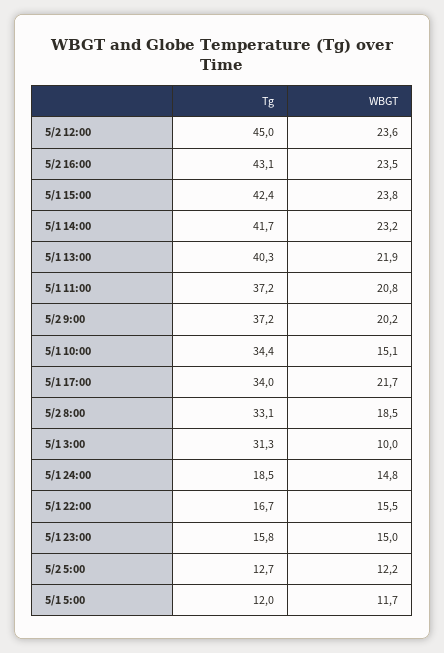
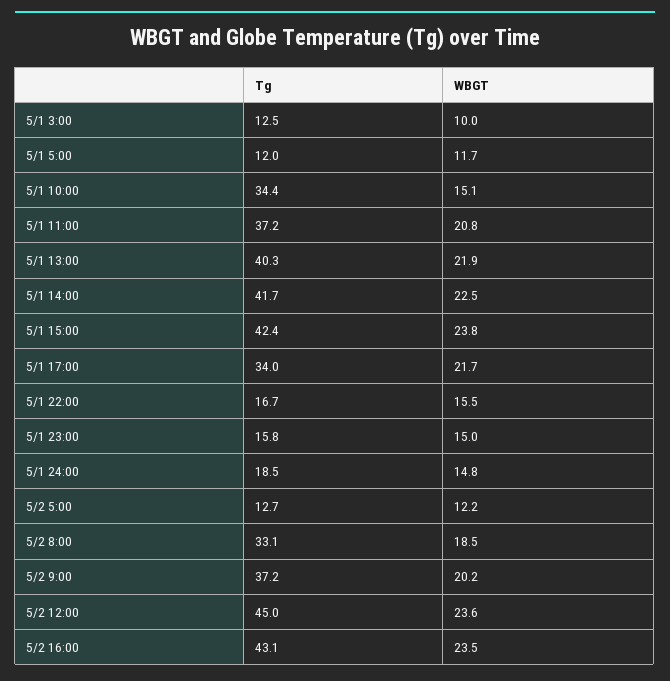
  {
    "Tg": {
      "5/2 12:00": 45,
      "5/2 16:00": 43.1,
      "5/1 15:00": 42.4,
      "5/1 14:00": 41.7,
      "5/1 13:00": 40.3,
      "5/1 11:00": 37.2,
      "5/2 9:00": 37.2,
      "5/1 10:00": 34.4,
      "5/1 17:00": 34,
      "5/2 8:00": 33.1,
-     "5/1 3:00": 31.3,
+     "5/1 3:00": 12.5,
      "5/1 24:00": 18.5,
      "5/1 22:00": 16.7,
      "5/1 23:00": 15.8,
      "5/2 5:00": 12.7,
      "5/1 5:00": 12
    },
    "WBGT": {
      "5/2 12:00": 23.6,
      "5/2 16:00": 23.5,
      "5/1 15:00": 23.8,
-     "5/1 14:00": 23.2,
+     "5/1 14:00": 22.5,
      "5/1 13:00": 21.9,
      "5/1 11:00": 20.8,
      "5/2 9:00": 20.2,
      "5/1 10:00": 15.1,
      "5/1 17:00": 21.7,
      "5/2 8:00": 18.5,
      "5/1 3:00": 10,
      "5/1 24:00": 14.8,
      "5/1 22:00": 15.5,
      "5/1 23:00": 15,
      "5/2 5:00": 12.2,
      "5/1 5:00": 11.7
    }
  }

